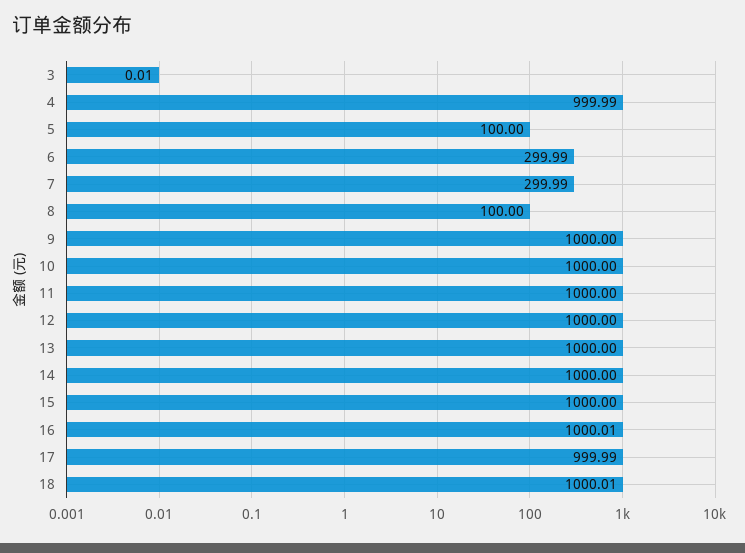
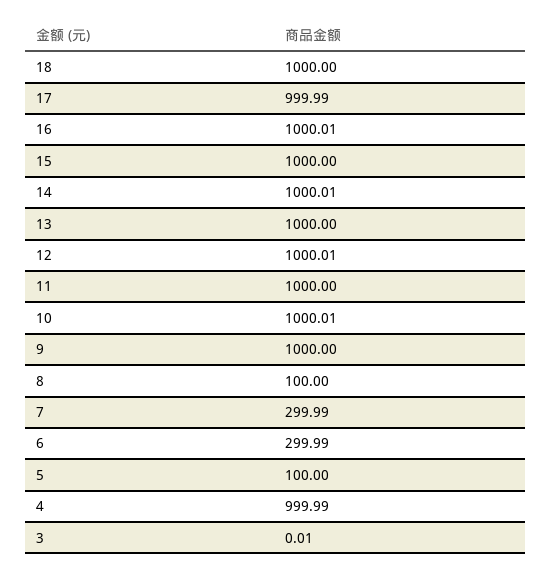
  {
    "3": 0.01,
    "4": 999.99,
    "5": 100,
    "6": 299.99,
    "7": 299.99,
    "8": 100,
    "9": 1000,
-   "10": 1000,
+   "10": 1000.01,
    "11": 1000,
-   "12": 1000,
+   "12": 1000.01,
    "13": 1000,
-   "14": 1000,
+   "14": 1000.01,
    "15": 1000,
    "16": 1000.01,
    "17": 999.99,
-   "18": 1000.01
+   "18": 1000
  }

